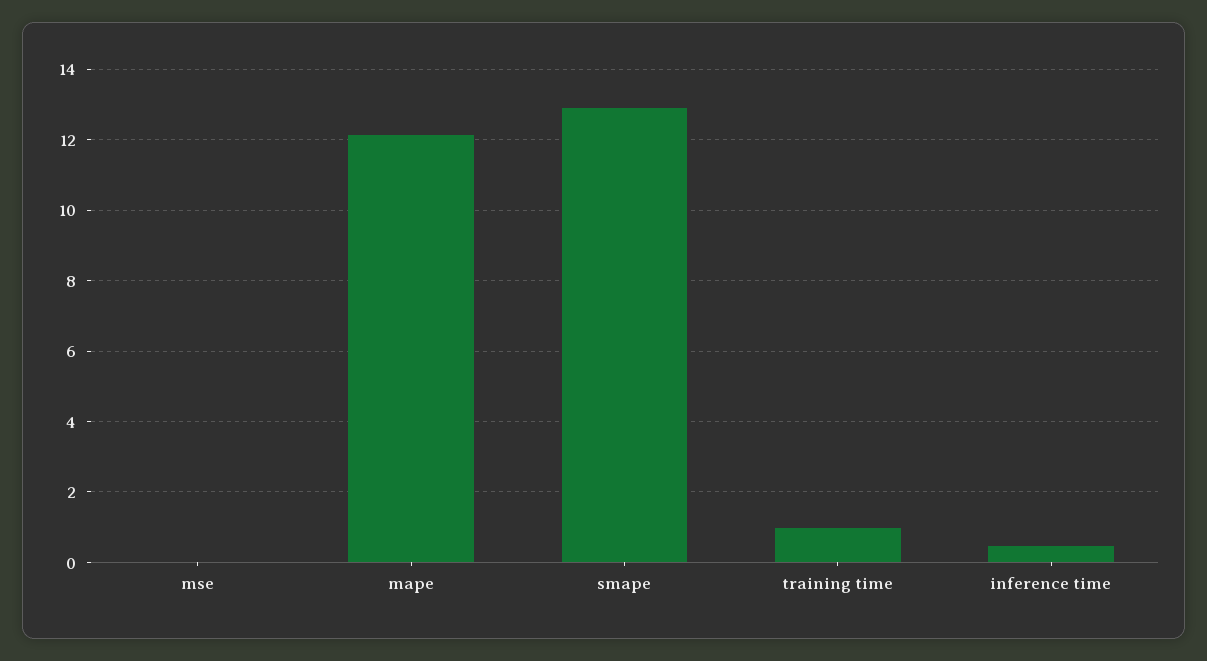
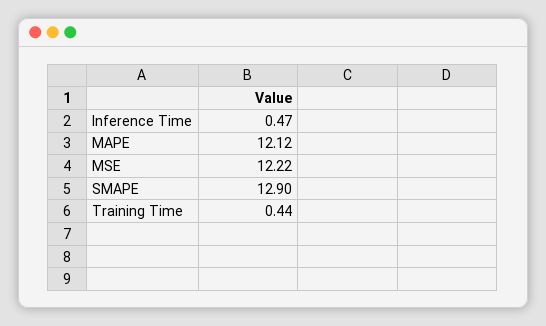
  {
-   "mse": 0,
+   "mse": 12.22,
    "mape": 12.12,
    "smape": 12.9,
-   "training time": 1,
+   "training time": 0.44,
    "inference time": 0.47
  }

